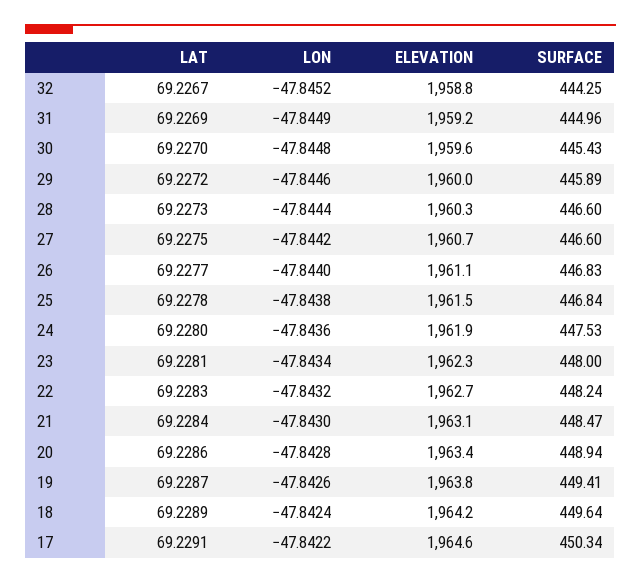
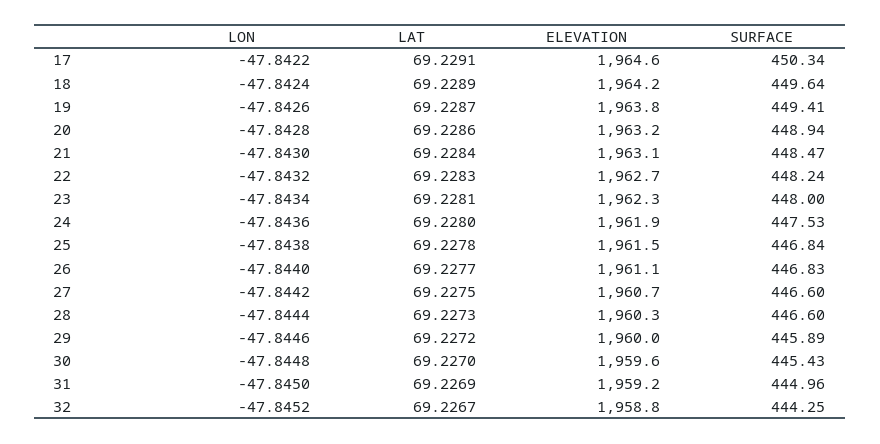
  {
    "LAT": {
      "32": 69.2267,
      "31": 69.2269,
      "30": 69.227,
      "29": 69.2272,
      "28": 69.2273,
      "27": 69.2275,
      "26": 69.2277,
      "25": 69.2278,
      "24": 69.228,
      "23": 69.2281,
      "22": 69.2283,
      "21": 69.2284,
      "20": 69.2286,
      "19": 69.2287,
      "18": 69.2289,
      "17": 69.2291
    },
    "LON": {
      "32": -47.8452,
-     "31": -47.8449,
+     "31": -47.845,
      "30": -47.8448,
      "29": -47.8446,
      "28": -47.8444,
      "27": -47.8442,
      "26": -47.844,
      "25": -47.8438,
      "24": -47.8436,
      "23": -47.8434,
      "22": -47.8432,
      "21": -47.843,
      "20": -47.8428,
      "19": -47.8426,
      "18": -47.8424,
      "17": -47.8422
    },
    "ELEVATION": {
      "32": 1958.8,
      "31": 1959.2,
      "30": 1959.6,
      "29": 1960,
      "28": 1960.3,
      "27": 1960.7,
      "26": 1961.1,
      "25": 1961.5,
      "24": 1961.9,
      "23": 1962.3,
      "22": 1962.7,
      "21": 1963.1,
-     "20": 1963.4,
+     "20": 1963.2,
      "19": 1963.8,
      "18": 1964.2,
      "17": 1964.6
    },
    "SURFACE": {
      "32": 444.25,
      "31": 444.96,
      "30": 445.43,
      "29": 445.89,
      "28": 446.6,
      "27": 446.6,
      "26": 446.83,
      "25": 446.84,
      "24": 447.53,
      "23": 448,
      "22": 448.24,
      "21": 448.47,
      "20": 448.94,
      "19": 449.41,
      "18": 449.64,
      "17": 450.34
    }
  }

